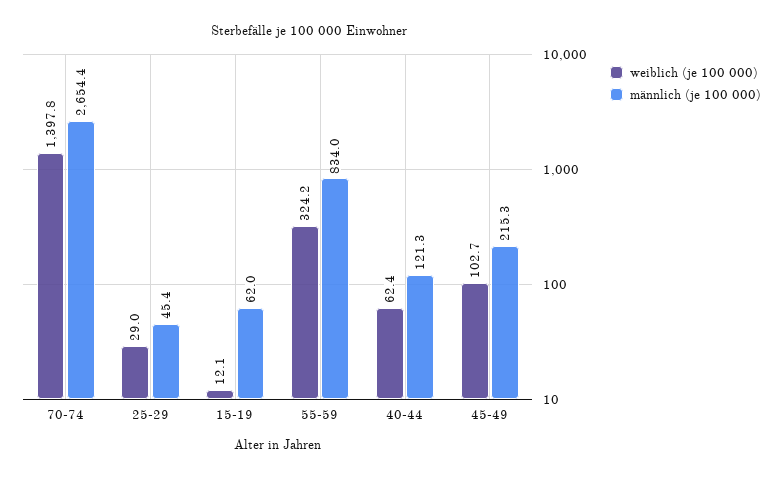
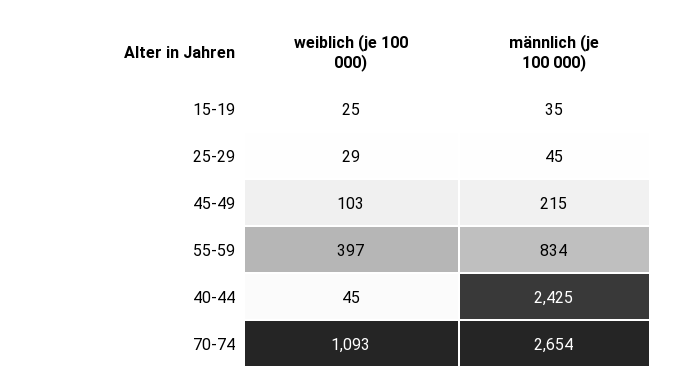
  {
    "weiblich (je 100 000)": {
-     "70-74": 1397.8,
+     "70-74": 1093,
      "25-29": 29,
-     "15-19": 12.1,
+     "15-19": 25,
-     "55-59": 324.2,
+     "55-59": 397,
-     "40-44": 62.4,
+     "40-44": 45,
      "45-49": 102.7
    },
    "männlich (je 100 000)": {
      "70-74": 2654.4,
      "25-29": 45.4,
-     "15-19": 62,
+     "15-19": 35,
      "55-59": 834,
-     "40-44": 121.3,
+     "40-44": 2425,
      "45-49": 215.3
    }
  }

